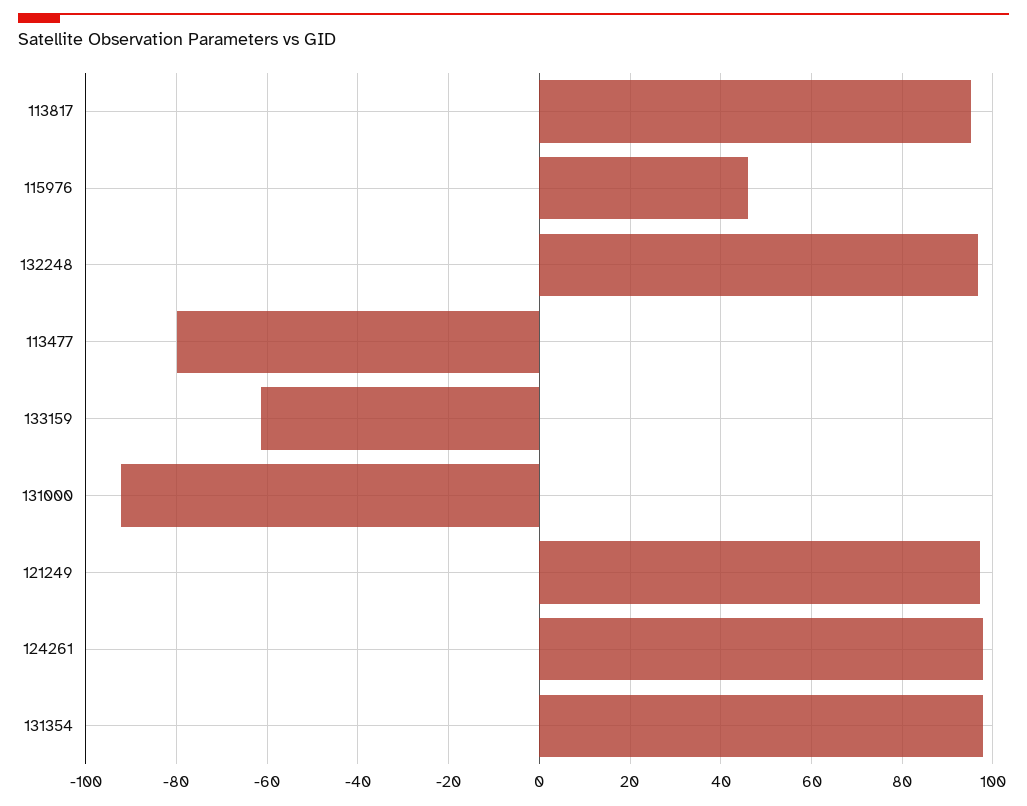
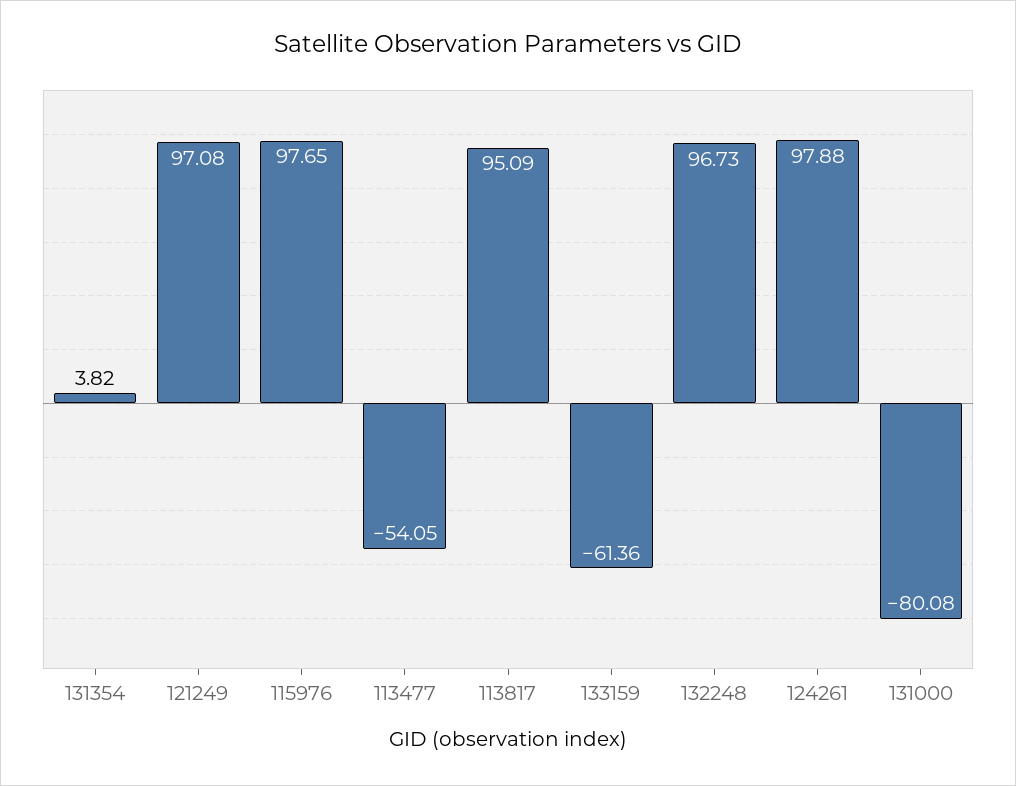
  {
    "113817": 95.09,
-   "115976": 46,
+   "115976": 97.65,
    "132248": 96.73,
-   "113477": -80,
+   "113477": -54.05,
    "133159": -61.36,
-   "131000": -92,
+   "131000": -80.08,
    "121249": 97.08,
    "124261": 97.88,
-   "131354": 98
+   "131354": 3.82
  }

